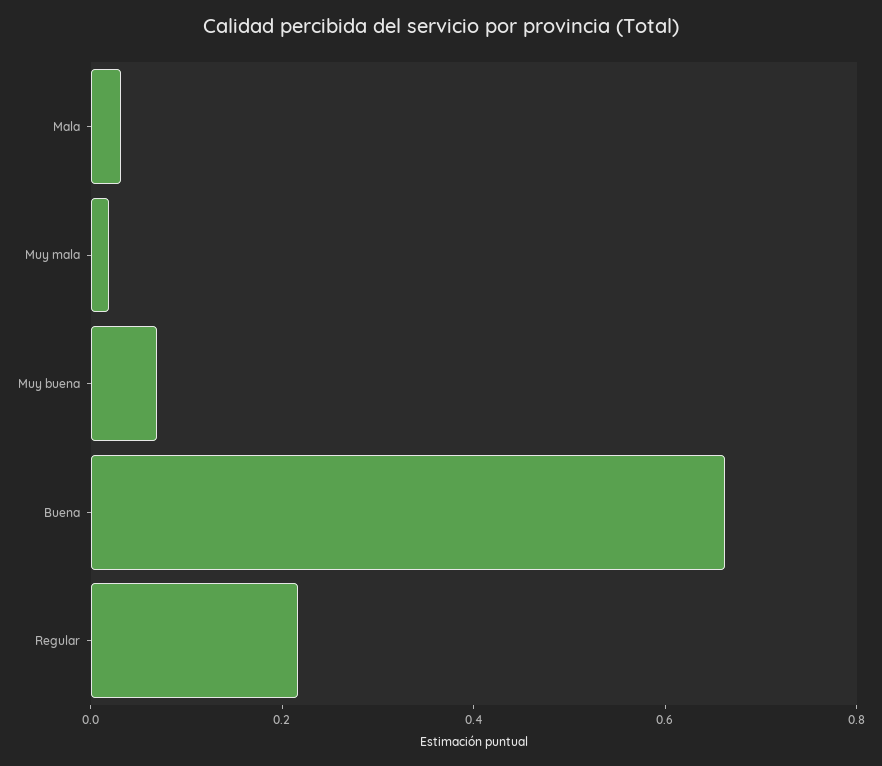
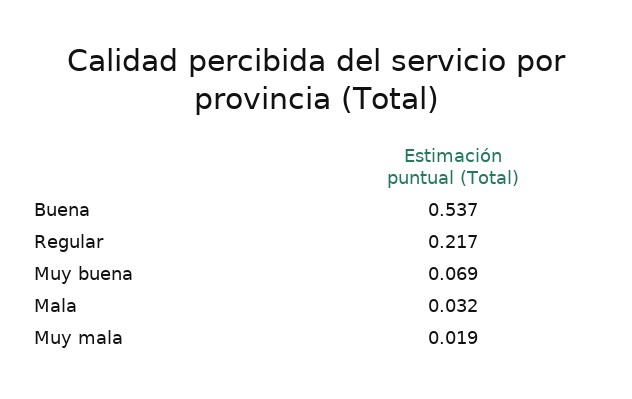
  {
    "Mala": 0.032,
    "Muy mala": 0.019,
    "Muy buena": 0.069,
-   "Buena": 0.65,
+   "Buena": 0.537,
    "Regular": 0.217
  }

